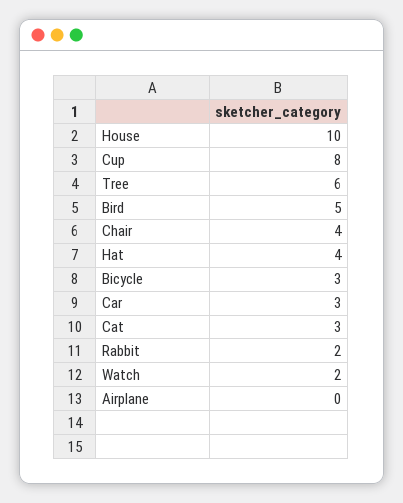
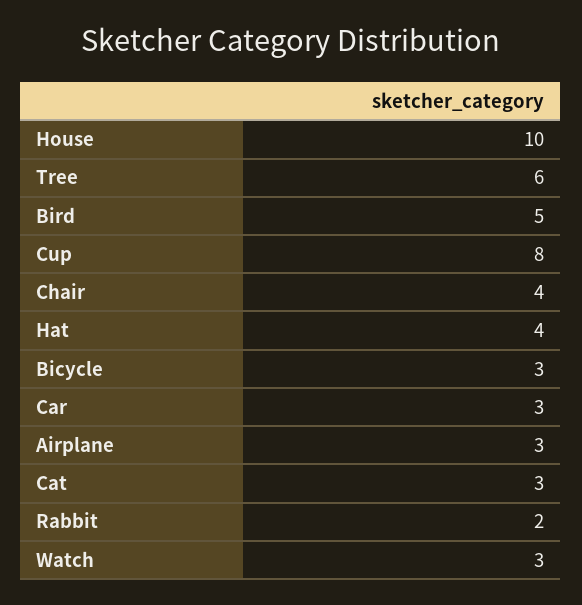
  {
    "House": 10,
    "Cup": 8,
    "Tree": 6,
    "Bird": 5,
    "Chair": 4,
    "Hat": 4,
    "Bicycle": 3,
    "Car": 3,
    "Cat": 3,
    "Rabbit": 2,
-   "Watch": 2,
+   "Watch": 3,
-   "Airplane": 0
+   "Airplane": 3
  }

